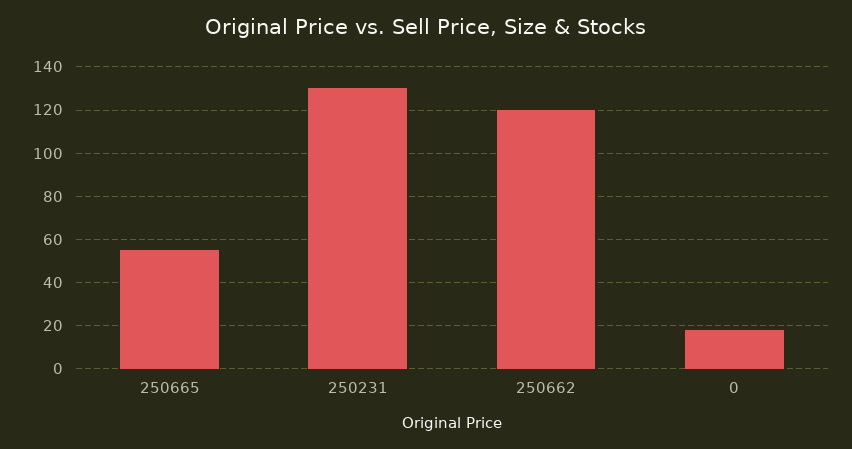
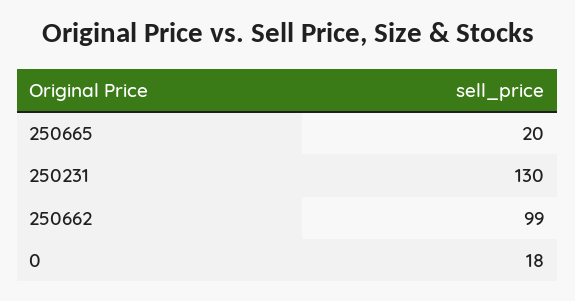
  {
-   "250665": 55,
+   "250665": 20,
    "250231": 130,
-   "250662": 120,
+   "250662": 99,
    "0": 18
  }

